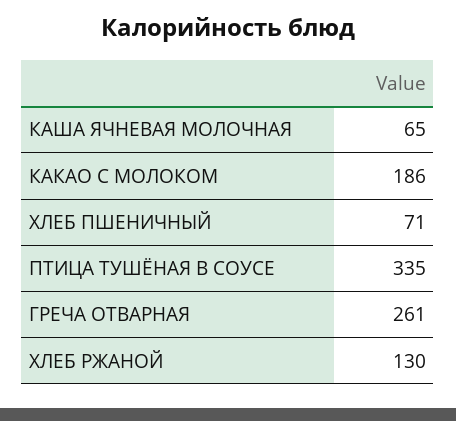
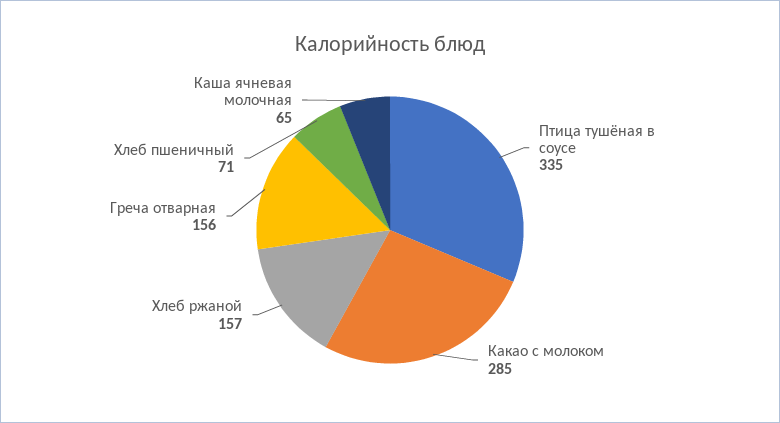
  {
    "КАША ЯЧНЕВАЯ МОЛОЧНАЯ": 65,
-   "КАКАО С МОЛОКОМ": 186,
+   "КАКАО С МОЛОКОМ": 285,
    "ХЛЕБ ПШЕНИЧНЫЙ": 71,
    "ПТИЦА ТУШЁНАЯ В СОУСЕ": 335,
-   "ГРЕЧА ОТВАРНАЯ": 261,
+   "ГРЕЧА ОТВАРНАЯ": 156,
-   "ХЛЕБ РЖАНОЙ": 130
+   "ХЛЕБ РЖАНОЙ": 157
  }

